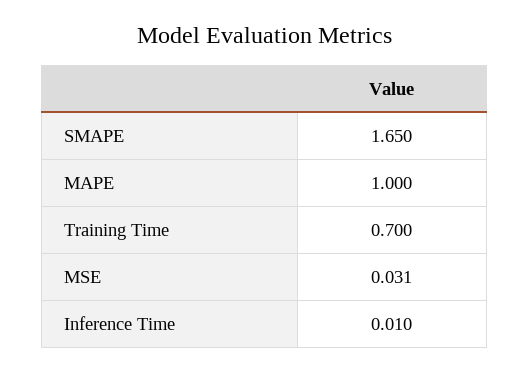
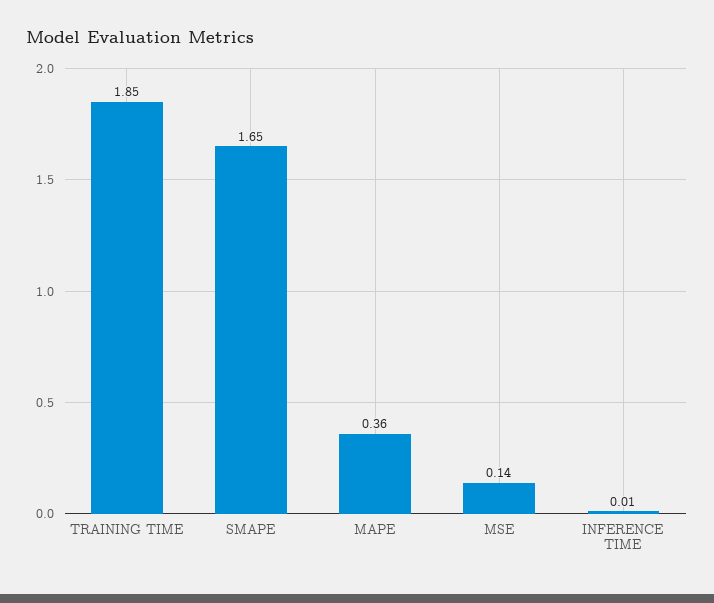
  {
    "SMAPE": 1.65,
-   "MAPE": 1,
+   "MAPE": 0.36,
-   "Training Time": 0.7,
+   "Training Time": 1.85,
-   "MSE": 0.031,
+   "MSE": 0.14,
    "Inference Time": 0.01
  }

